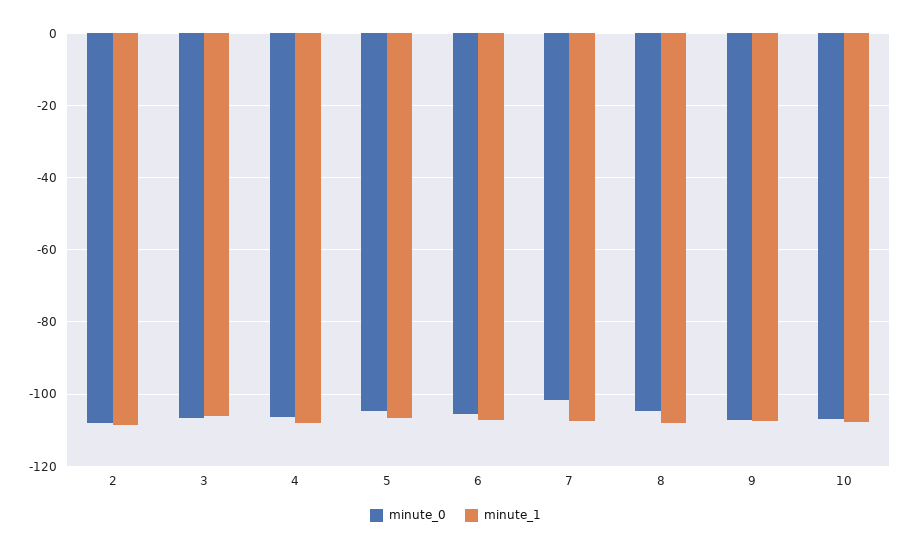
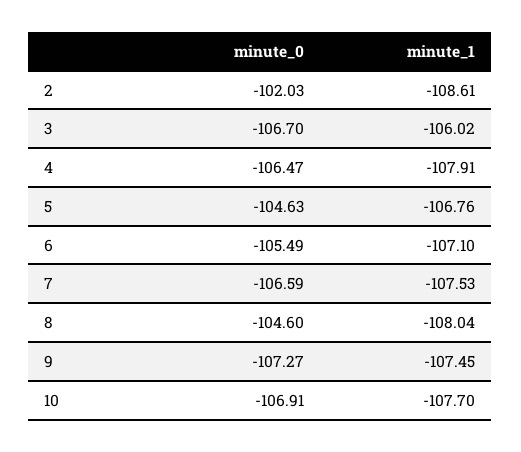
  {
    "minute_0": {
-     "2": -108,
+     "2": -102.03,
      "3": -106.7,
      "4": -106.47,
      "5": -104.63,
      "6": -105.49,
-     "7": -102,
+     "7": -106.59,
      "8": -104.6,
      "9": -107.27,
      "10": -106.91
    },
    "minute_1": {
      "2": -108.61,
      "3": -106.02,
      "4": -107.91,
      "5": -106.76,
      "6": -107.1,
      "7": -107.53,
      "8": -108.04,
      "9": -107.45,
      "10": -107.7
    }
  }

